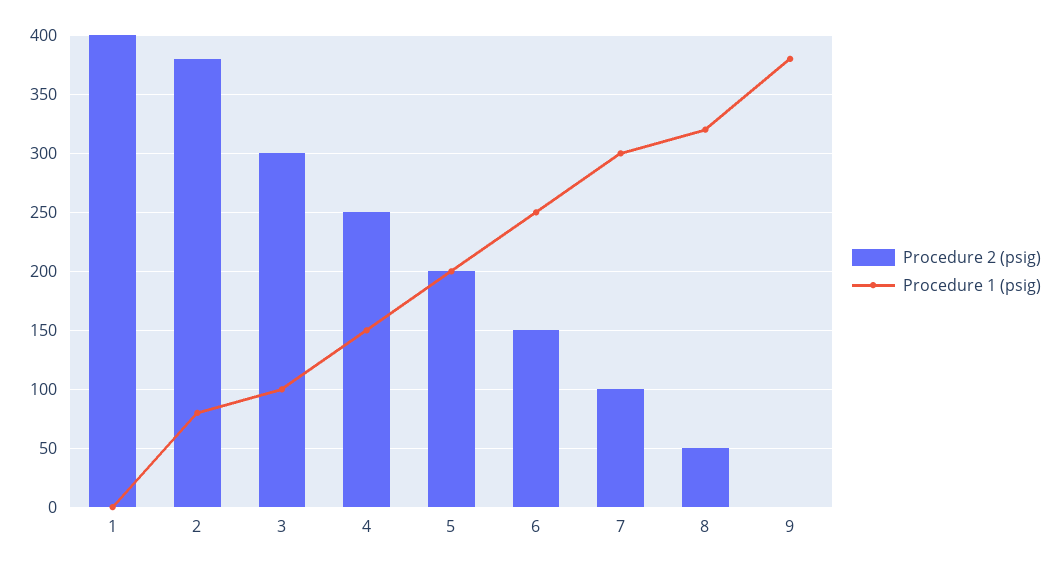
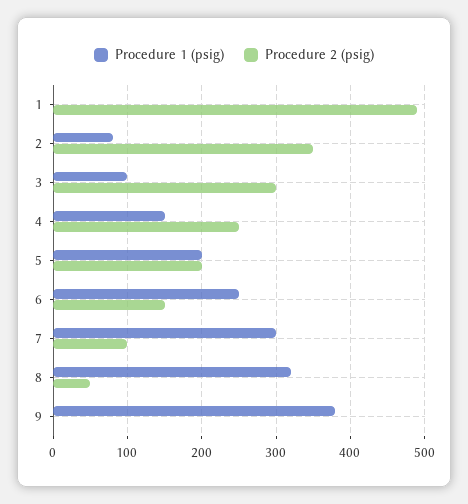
  {
    "Procedure 2 (psig)": {
-     "1": 400,
+     "1": 490,
-     "2": 380,
+     "2": 350,
      "3": 300,
      "4": 250,
      "5": 200,
      "6": 150,
      "7": 100,
      "8": 50,
      "9": 0
    },
    "Procedure 1 (psig)": {
      "1": 0,
      "2": 80,
      "3": 100,
      "4": 150,
      "5": 200,
      "6": 250,
      "7": 300,
      "8": 320,
      "9": 380
    }
  }

